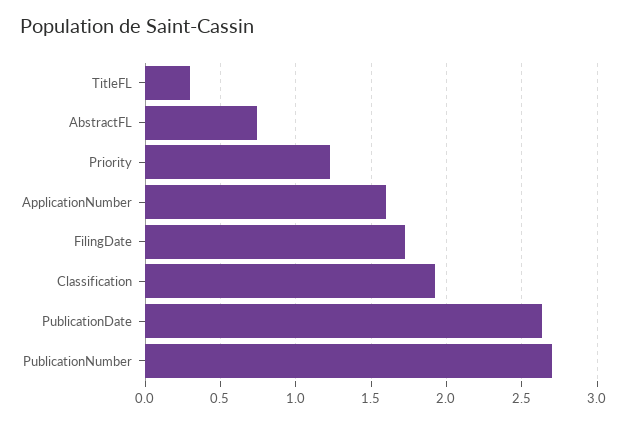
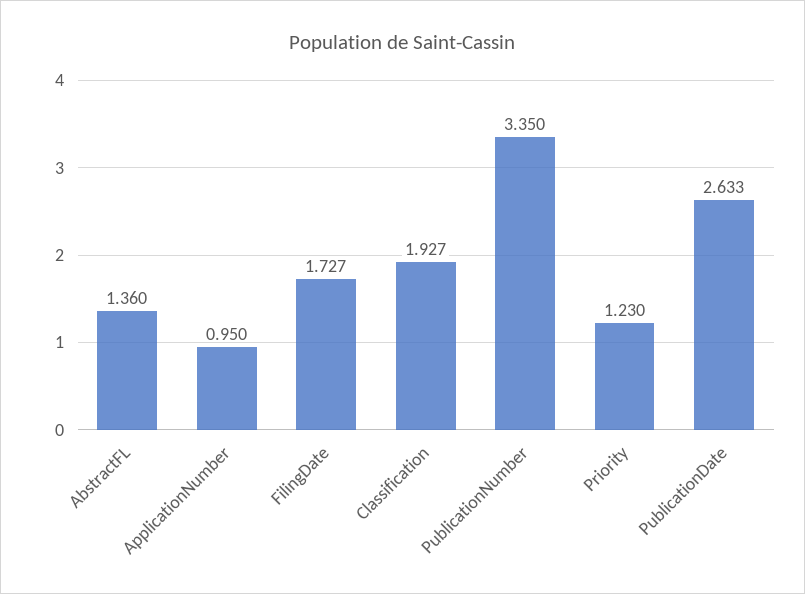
  {
-   "TitleFL": 0.3,
-   "AbstractFL": 0.75,
+   "AbstractFL": 1.36,
    "Priority": 1.23,
-   "ApplicationNumber": 1.6,
+   "ApplicationNumber": 0.95,
    "FilingDate": 1.727,
    "Classification": 1.927,
    "PublicationDate": 2.633,
-   "PublicationNumber": 2.7
+   "PublicationNumber": 3.35
  }

